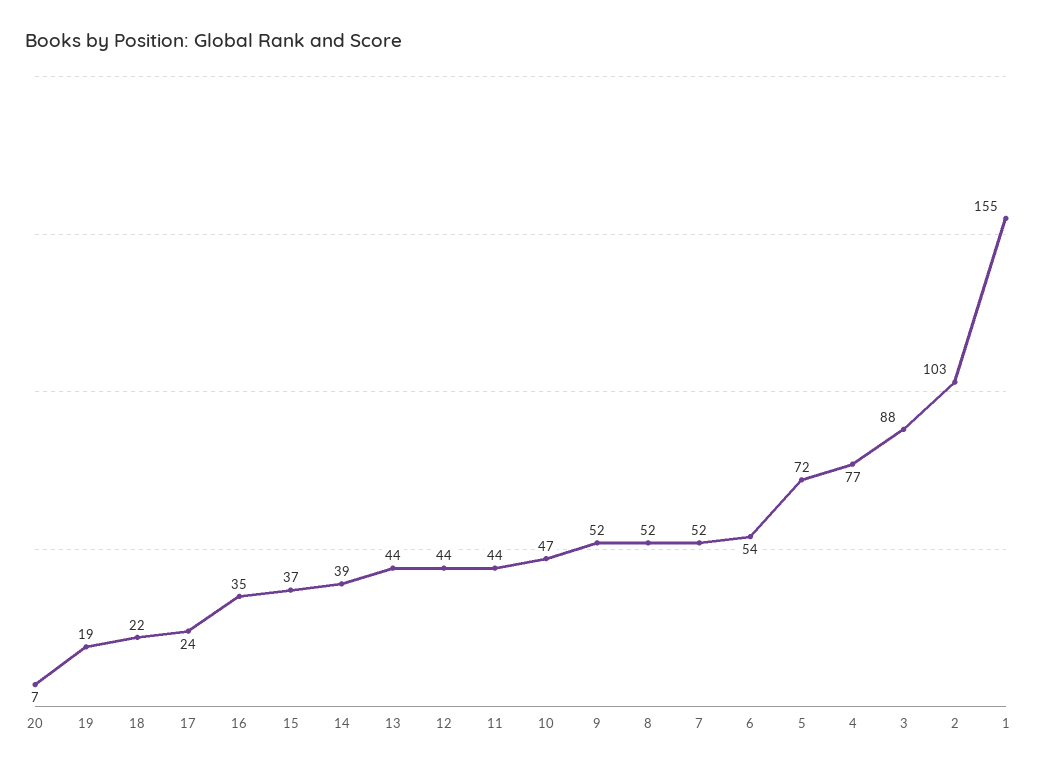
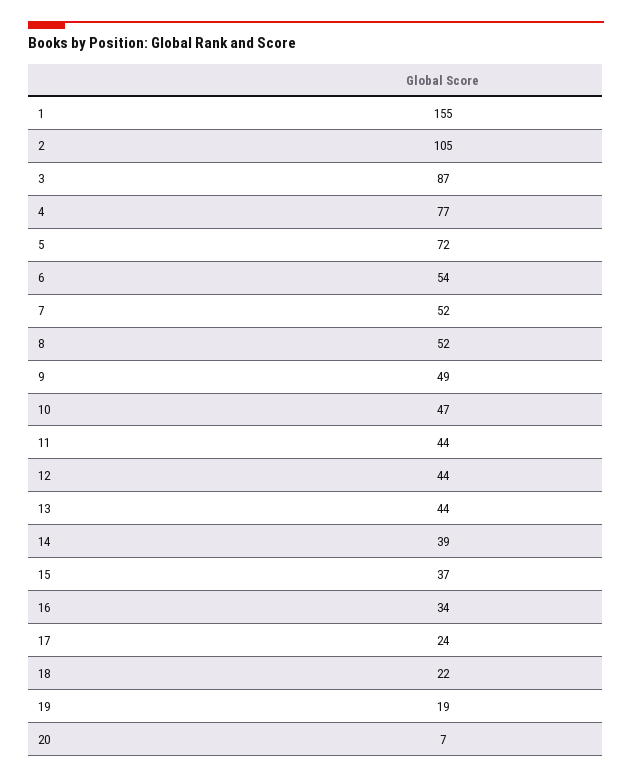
  {
    "20": 7,
    "19": 19,
    "18": 22,
    "17": 24,
-   "16": 35,
+   "16": 34,
    "15": 37,
    "14": 39,
    "13": 44,
    "12": 44,
    "11": 44,
    "10": 47,
-   "9": 52,
+   "9": 49,
    "8": 52,
    "7": 52,
    "6": 54,
    "5": 72,
    "4": 77,
-   "3": 88,
+   "3": 87,
-   "2": 103,
+   "2": 105,
    "1": 155
  }

